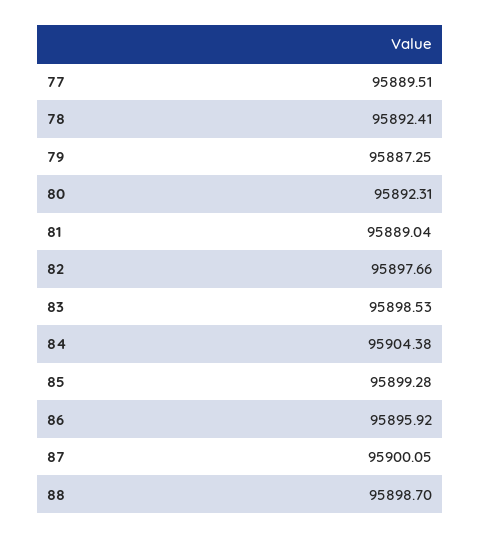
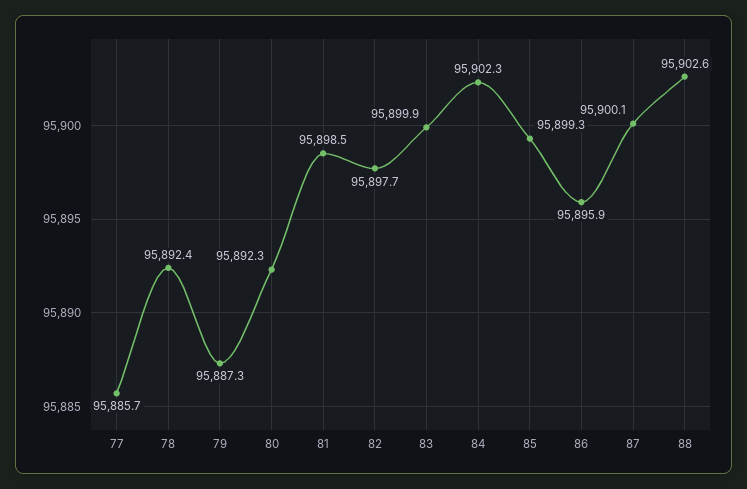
  {
-   "77": 95889.51,
+   "77": 95885.7,
    "78": 95892.41,
    "79": 95887.25,
    "80": 95892.31,
-   "81": 95889.04,
+   "81": 95898.5,
    "82": 95897.66,
-   "83": 95898.53,
+   "83": 95899.9,
-   "84": 95904.38,
+   "84": 95902.3,
    "85": 95899.28,
    "86": 95895.92,
    "87": 95900.05,
-   "88": 95898.7
+   "88": 95902.6
  }

